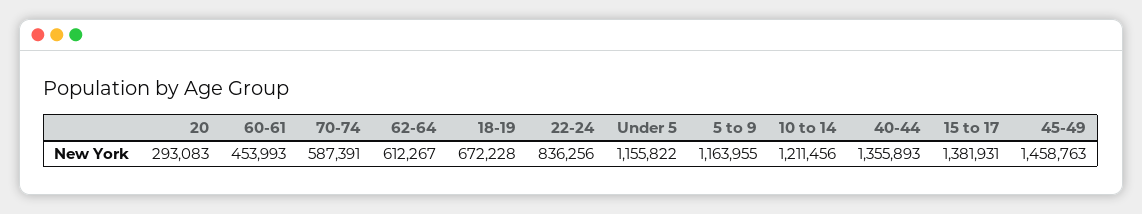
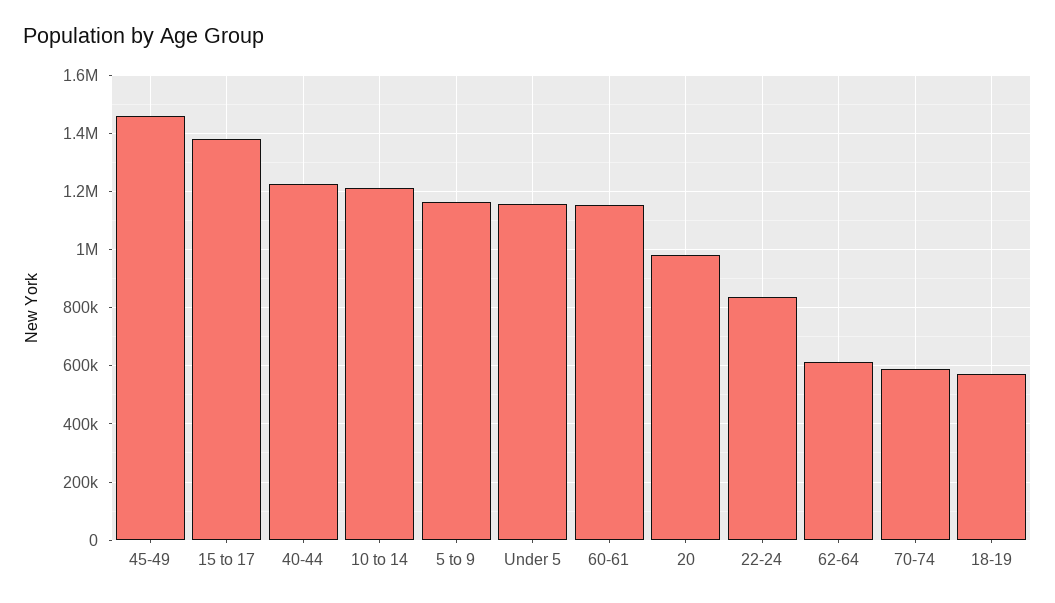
  {
-   "20": 293083,
+   "20": 975000,
-   "60-61": 453993,
+   "60-61": 1150000,
    "70-74": 587391,
    "62-64": 612267,
-   "18-19": 672228,
+   "18-19": 575000,
    "22-24": 836256,
    "Under 5": 1155822,
    "5 to 9": 1163955,
    "10 to 14": 1211456,
-   "40-44": 1355893,
+   "40-44": 1225000,
    "15 to 17": 1381931,
    "45-49": 1458763
  }

